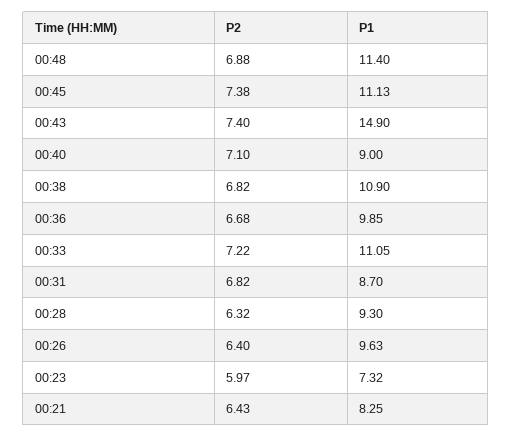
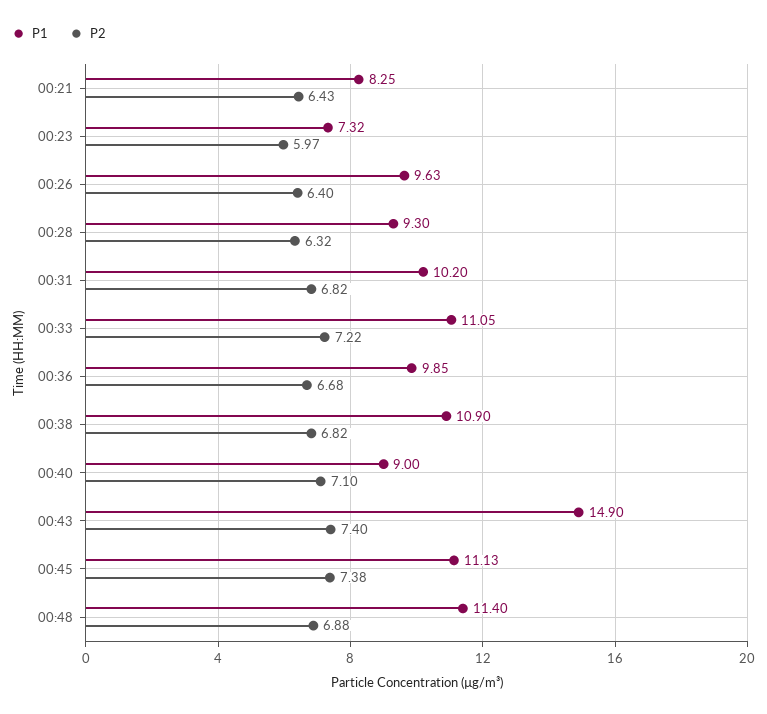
  {
    "P2": {
      "00:48": 6.88,
      "00:45": 7.38,
      "00:43": 7.4,
      "00:40": 7.1,
      "00:38": 6.82,
      "00:36": 6.68,
      "00:33": 7.22,
      "00:31": 6.82,
      "00:28": 6.32,
      "00:26": 6.4,
      "00:23": 5.97,
      "00:21": 6.43
    },
    "P1": {
      "00:48": 11.4,
      "00:45": 11.13,
      "00:43": 14.9,
      "00:40": 9,
      "00:38": 10.9,
      "00:36": 9.85,
      "00:33": 11.05,
-     "00:31": 8.7,
+     "00:31": 10.2,
      "00:28": 9.3,
      "00:26": 9.63,
      "00:23": 7.32,
      "00:21": 8.25
    }
  }

